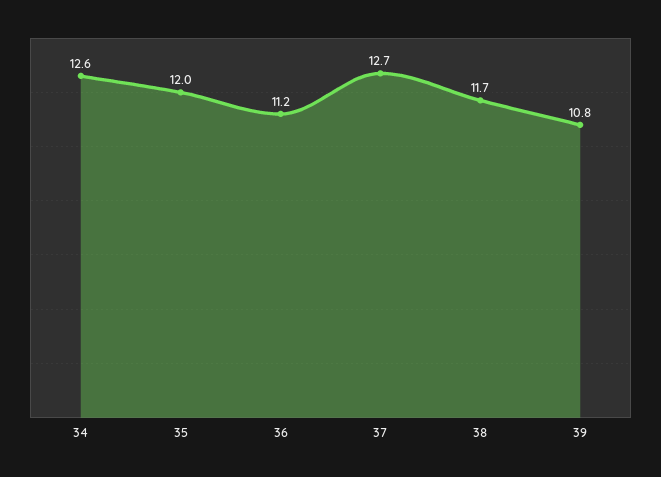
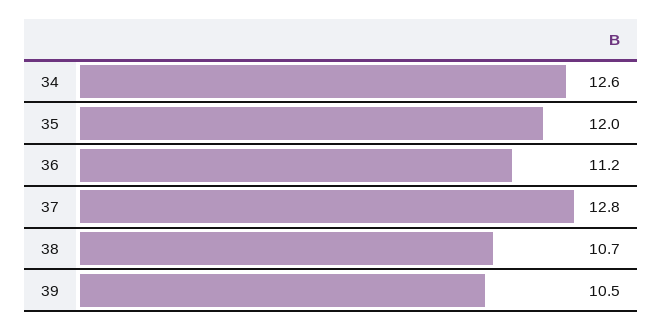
  {
    "34": 12.6,
    "35": 12,
    "36": 11.2,
-   "37": 12.7,
+   "37": 12.8,
-   "38": 11.7,
+   "38": 10.7,
-   "39": 10.8
+   "39": 10.5
  }

